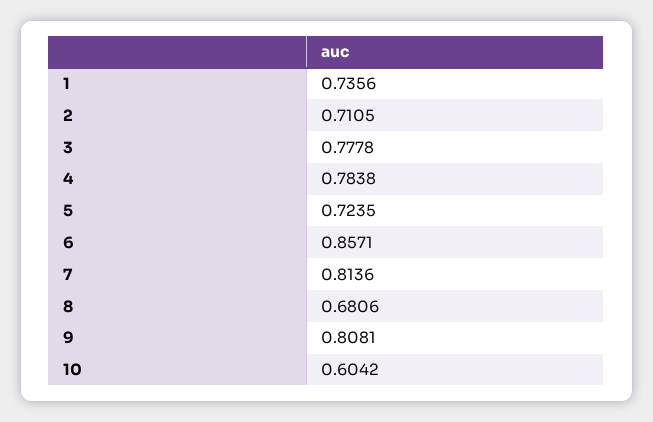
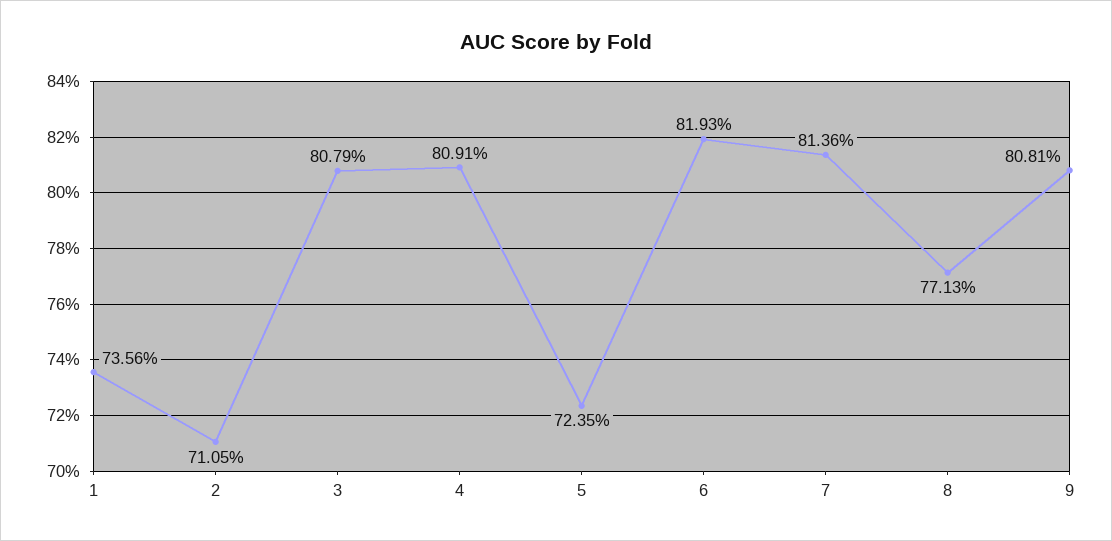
  {
    "1": 0.7356,
    "2": 0.7105,
-   "3": 0.7778,
+   "3": 0.8079,
-   "4": 0.7838,
+   "4": 0.8091,
    "5": 0.7235,
-   "6": 0.8571,
+   "6": 0.8193,
    "7": 0.8136,
-   "8": 0.6806,
+   "8": 0.7713,
-   "9": 0.8081,
+   "9": 0.8081
-   "10": 0.6042
  }

